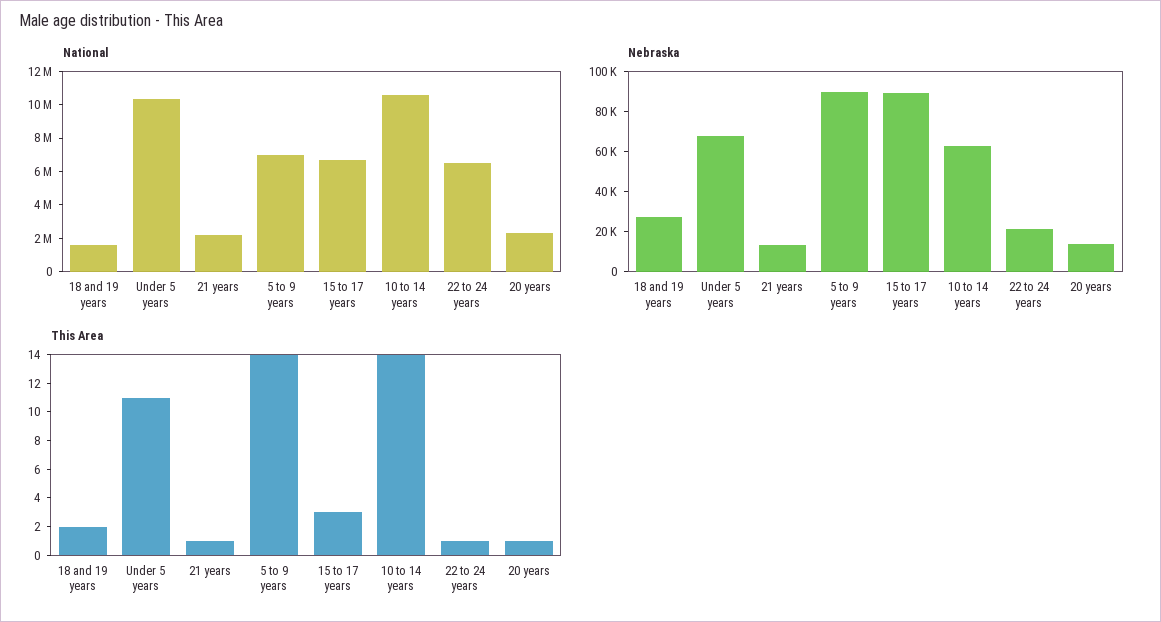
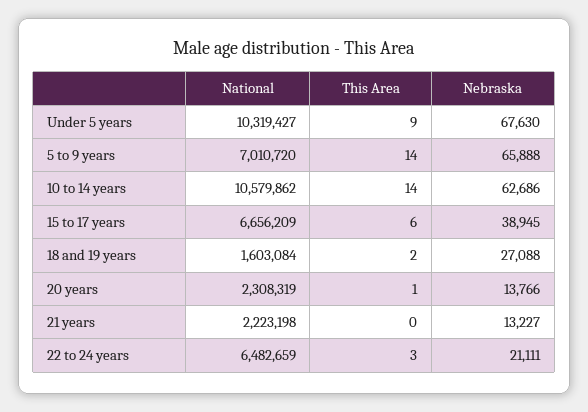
  {
    "National": {
      "18 and 19 years": 1603084,
      "Under 5 years": 10319427,
      "21 years": 2223198,
      "5 to 9 years": 7010720,
      "15 to 17 years": 6656209,
      "10 to 14 years": 10579862,
      "22 to 24 years": 6482659,
      "20 years": 2308319
    },
    "Nebraska": {
      "18 and 19 years": 27088,
      "Under 5 years": 67630,
      "21 years": 13227,
-     "5 to 9 years": 90000,
+     "5 to 9 years": 65888,
-     "15 to 17 years": 90000,
+     "15 to 17 years": 38945,
      "10 to 14 years": 62686,
      "22 to 24 years": 21111,
      "20 years": 13766
    },
    "This Area": {
      "18 and 19 years": 2,
-     "Under 5 years": 11,
+     "Under 5 years": 9,
-     "21 years": 1,
+     "21 years": 0,
      "5 to 9 years": 14,
-     "15 to 17 years": 3,
+     "15 to 17 years": 6,
      "10 to 14 years": 14,
-     "22 to 24 years": 1,
+     "22 to 24 years": 3,
      "20 years": 1
    }
  }

